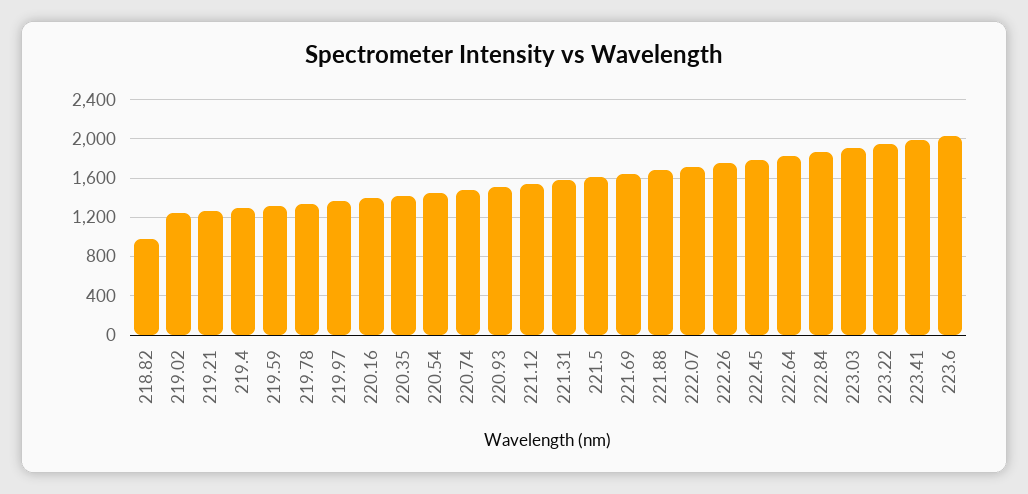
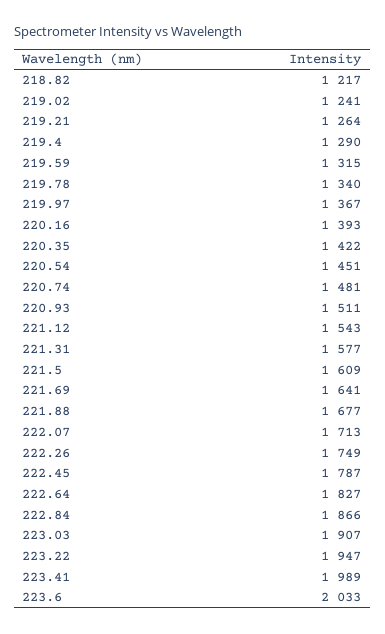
  {
-   "218.82": 1000,
+   "218.82": 1217,
    "219.02": 1241,
    "219.21": 1264,
    "219.4": 1290,
    "219.59": 1315,
    "219.78": 1340,
    "219.97": 1367,
    "220.16": 1393,
    "220.35": 1422,
    "220.54": 1451,
    "220.74": 1481,
    "220.93": 1511,
    "221.12": 1543,
    "221.31": 1577,
    "221.5": 1609,
    "221.69": 1641,
    "221.88": 1677,
    "222.07": 1713,
    "222.26": 1749,
    "222.45": 1787,
    "222.64": 1827,
    "222.84": 1866,
    "223.03": 1907,
    "223.22": 1947,
    "223.41": 1989,
    "223.6": 2033
  }

